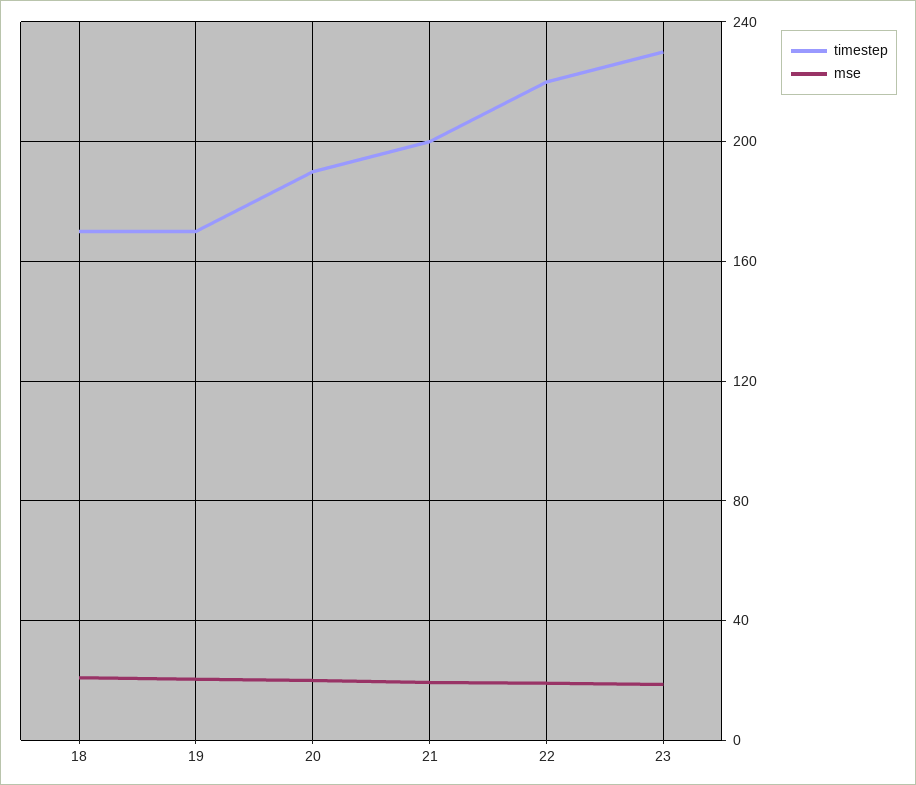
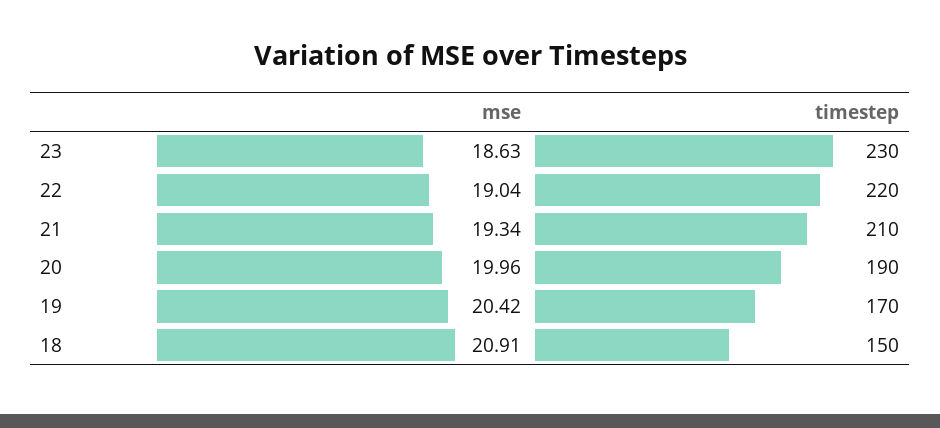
  {
    "timestep": {
-     "18": 170,
+     "18": 150,
      "19": 170,
      "20": 190,
-     "21": 200,
+     "21": 210,
      "22": 220,
      "23": 230
    },
    "mse": {
      "18": 20.91,
      "19": 20.42,
      "20": 19.96,
      "21": 19.34,
      "22": 19.04,
      "23": 18.63
    }
  }

